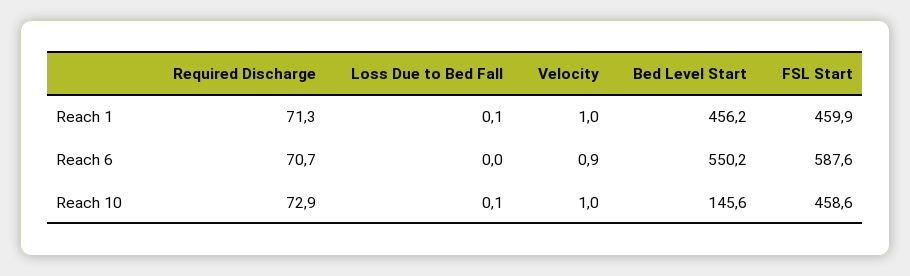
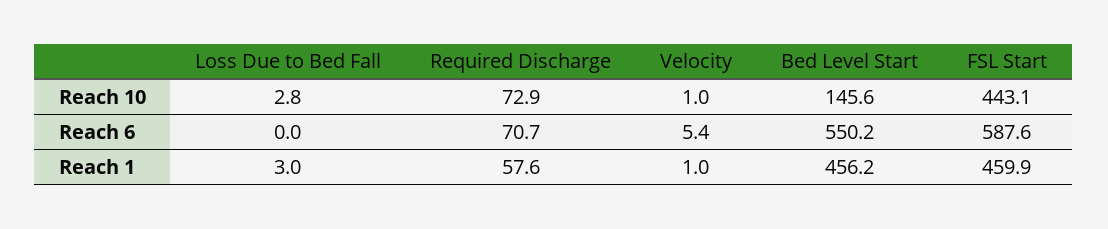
  {
    "Required Discharge": {
-     "Reach 1": 71.3,
+     "Reach 1": 57.6,
      "Reach 6": 70.7,
      "Reach 10": 72.9
    },
    "Loss Due to Bed Fall": {
-     "Reach 1": 0.1,
+     "Reach 1": 3,
      "Reach 6": 0,
-     "Reach 10": 0.1
+     "Reach 10": 2.8
    },
    "Velocity": {
      "Reach 1": 1,
-     "Reach 6": 0.9,
+     "Reach 6": 5.4,
      "Reach 10": 1
    },
    "Bed Level Start": {
      "Reach 1": 456.2,
      "Reach 6": 550.2,
      "Reach 10": 145.6
    },
    "FSL Start": {
      "Reach 1": 459.9,
      "Reach 6": 587.6,
-     "Reach 10": 458.6
+     "Reach 10": 443.1
    }
  }

